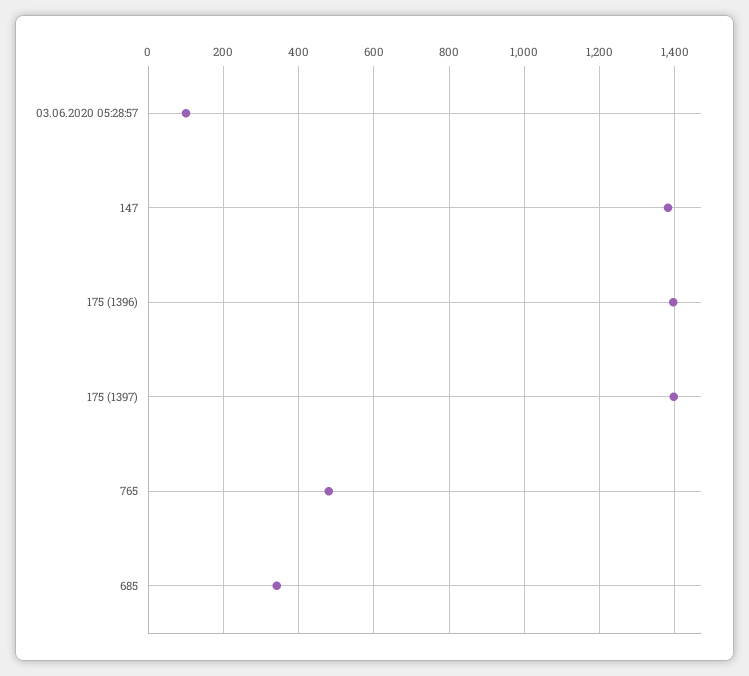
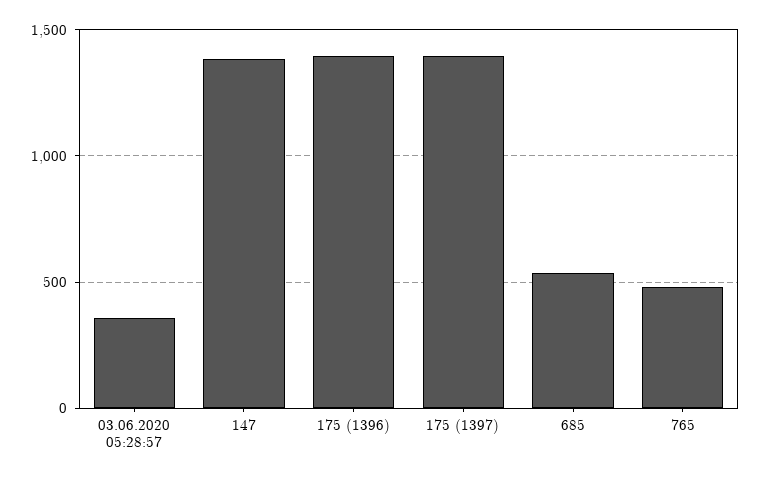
  {
-   "03.06.2020 05:28:57": 100,
+   "03.06.2020 05:28:57": 350,
    "147": 1380,
    "175 (1396)": 1400,
    "175 (1397)": 1400,
    "765": 480,
-   "685": 340
+   "685": 550
  }

